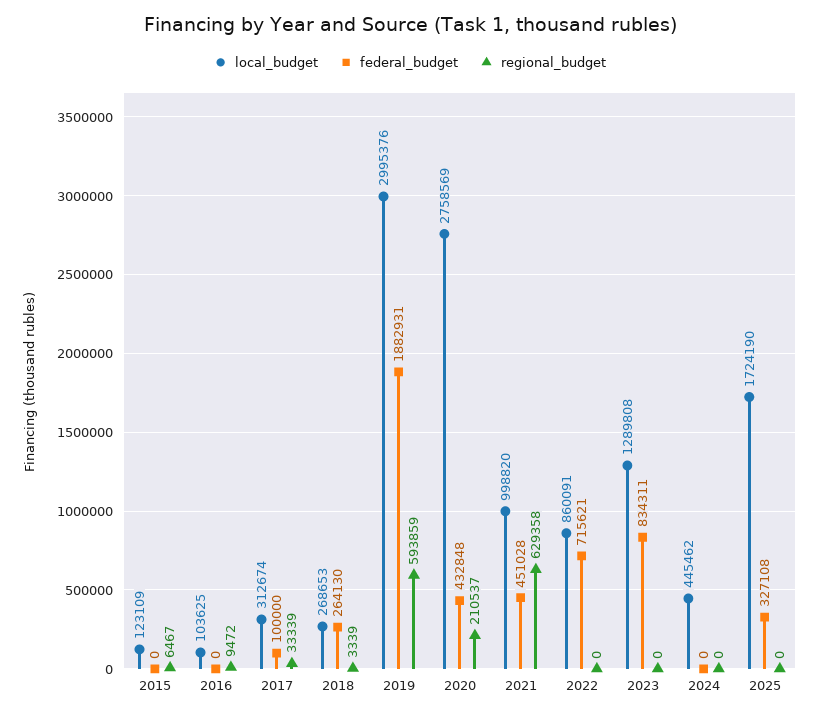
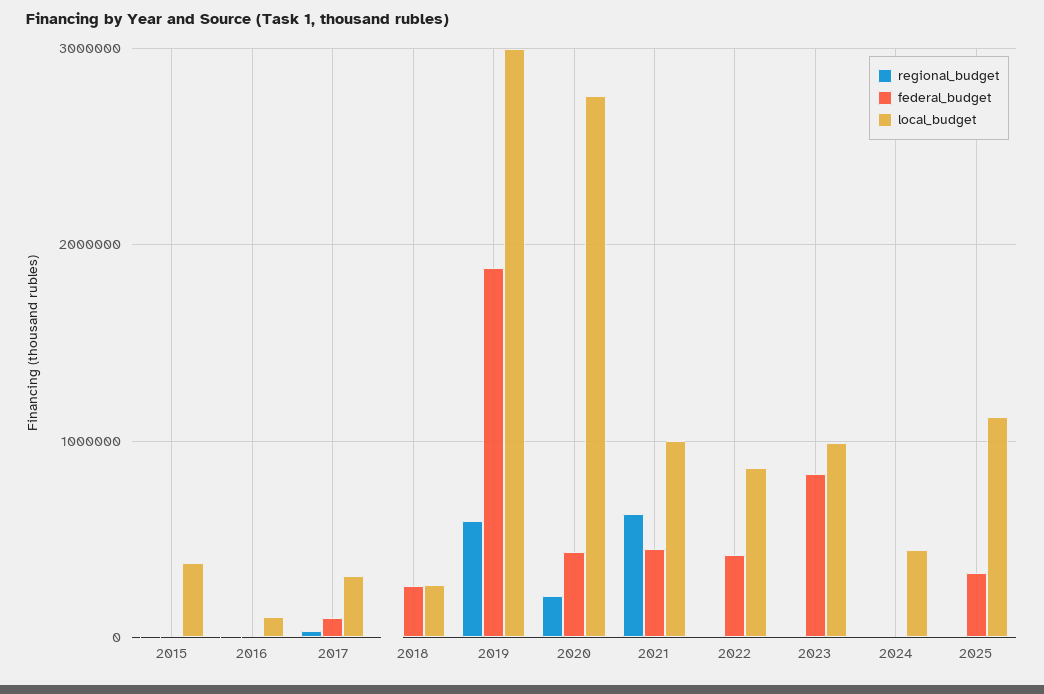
  {
    "local_budget": {
-     "2015": 123109,
+     "2015": 400000,
      "2016": 103625,
      "2017": 312674,
      "2018": 268653,
      "2019": 2995376,
      "2020": 2758569,
      "2021": 998820,
      "2022": 860091,
-     "2023": 1289808,
+     "2023": 1000000,
      "2024": 445462,
-     "2025": 1724190
+     "2025": 1100000
    },
    "federal_budget": {
      "2015": 0,
      "2016": 0,
      "2017": 100000,
      "2018": 264130,
      "2019": 1882931,
      "2020": 432848,
      "2021": 451028,
-     "2022": 715621,
+     "2022": 400000,
      "2023": 834311,
      "2024": 0,
      "2025": 327108
    },
    "regional_budget": {
      "2015": 6467,
      "2016": 9472,
      "2017": 33339,
      "2018": 3339,
      "2019": 593859,
      "2020": 210537,
      "2021": 629358,
      "2022": 0,
      "2023": 0,
      "2024": 0,
      "2025": 0
    }
  }

